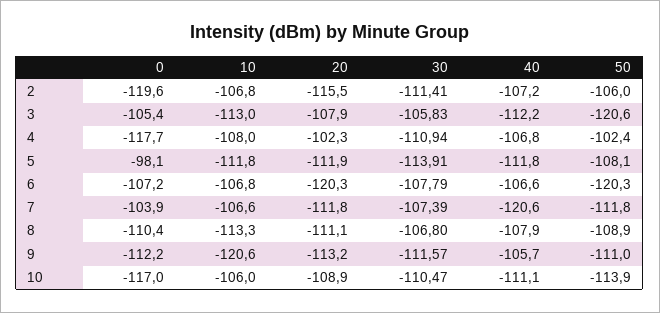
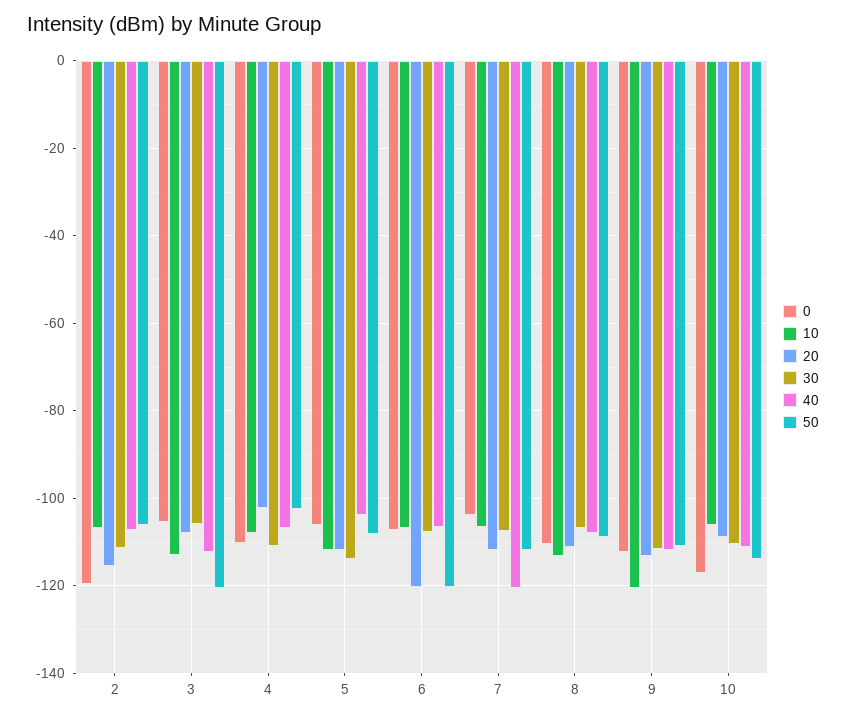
  {
    "0": {
      "2": -119.6,
      "3": -105.4,
-     "4": -117.7,
+     "4": -110,
-     "5": -98.1,
+     "5": -106,
      "6": -107.2,
      "7": -103.9,
      "8": -110.4,
      "9": -112.2,
      "10": -117
    },
    "10": {
      "2": -106.8,
      "3": -113,
      "4": -108,
      "5": -111.8,
      "6": -106.8,
      "7": -106.6,
      "8": -113.3,
      "9": -120.6,
      "10": -106
    },
    "20": {
      "2": -115.5,
      "3": -107.9,
      "4": -102.3,
      "5": -111.9,
      "6": -120.3,
      "7": -111.8,
      "8": -111.1,
      "9": -113.2,
      "10": -108.9
    },
    "30": {
      "2": -111.41,
      "3": -105.83,
      "4": -110.94,
      "5": -113.91,
      "6": -107.79,
      "7": -107.39,
      "8": -106.8,
      "9": -111.57,
      "10": -110.47
    },
    "40": {
      "2": -107.2,
      "3": -112.2,
      "4": -106.8,
-     "5": -111.8,
+     "5": -104,
      "6": -106.6,
      "7": -120.6,
      "8": -107.9,
-     "9": -105.7,
+     "9": -112,
      "10": -111.1
    },
    "50": {
      "2": -106,
      "3": -120.6,
      "4": -102.4,
      "5": -108.1,
      "6": -120.3,
      "7": -111.8,
      "8": -108.9,
      "9": -111,
      "10": -113.9
    }
  }

